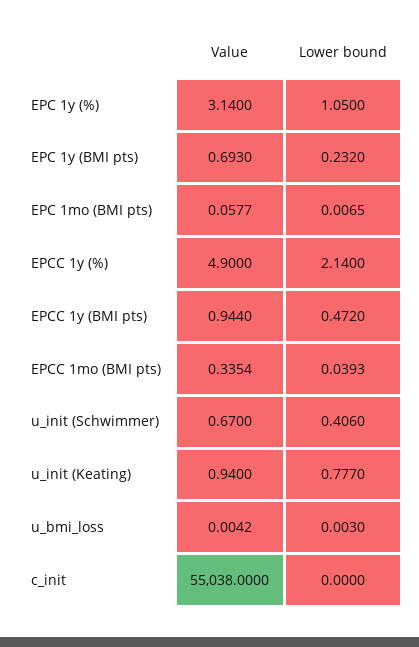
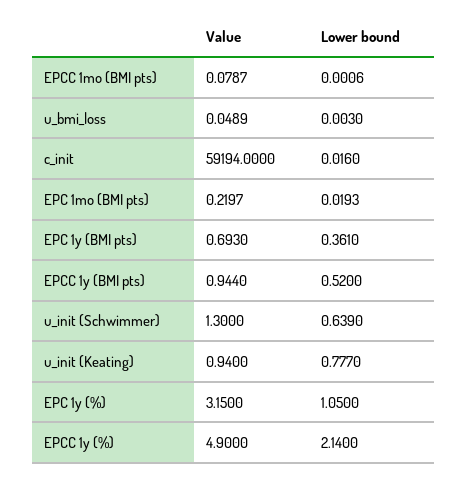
  {
    "Value": {
-     "EPC 1y (%)": 3.14,
+     "EPC 1y (%)": 3.15,
      "EPC 1y (BMI pts)": 0.693,
-     "EPC 1mo (BMI pts)": 0.0577,
+     "EPC 1mo (BMI pts)": 0.2197,
      "EPCC 1y (%)": 4.9,
      "EPCC 1y (BMI pts)": 0.944,
-     "EPCC 1mo (BMI pts)": 0.3354,
+     "EPCC 1mo (BMI pts)": 0.0787,
-     "u_init (Schwimmer)": 0.67,
+     "u_init (Schwimmer)": 1.3,
      "u_init (Keating)": 0.94,
-     "u_bmi_loss": 0.0042,
+     "u_bmi_loss": 0.0489,
-     "c_init": 55038
+     "c_init": 59194
    },
    "Lower bound": {
      "EPC 1y (%)": 1.05,
-     "EPC 1y (BMI pts)": 0.232,
+     "EPC 1y (BMI pts)": 0.361,
-     "EPC 1mo (BMI pts)": 0.0065,
+     "EPC 1mo (BMI pts)": 0.0193,
      "EPCC 1y (%)": 2.14,
-     "EPCC 1y (BMI pts)": 0.472,
+     "EPCC 1y (BMI pts)": 0.52,
-     "EPCC 1mo (BMI pts)": 0.0393,
+     "EPCC 1mo (BMI pts)": 0.0006,
-     "u_init (Schwimmer)": 0.406,
+     "u_init (Schwimmer)": 0.639,
      "u_init (Keating)": 0.777,
      "u_bmi_loss": 0.003,
-     "c_init": 0
+     "c_init": 0.016
    }
  }

